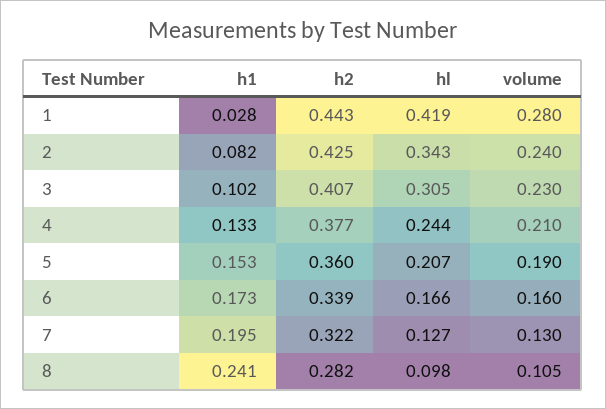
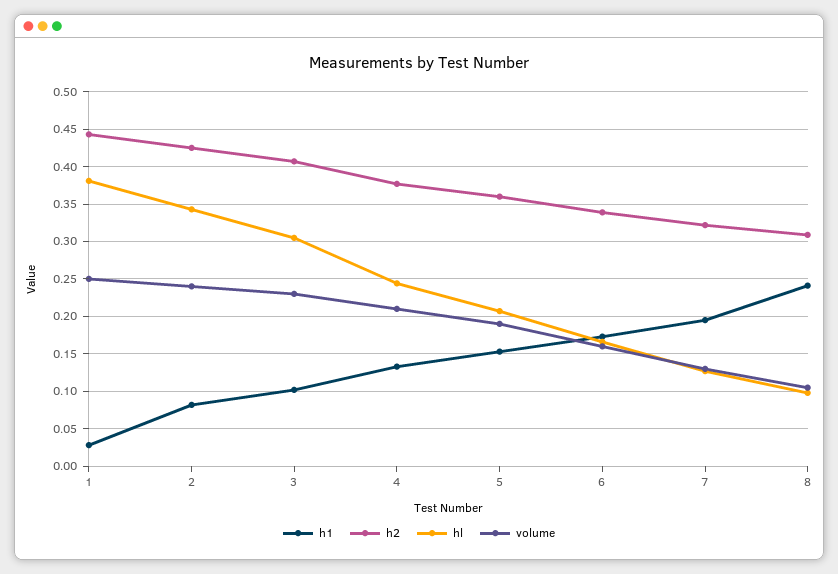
  {
    "h1": {
      "1": 0.028,
      "2": 0.082,
      "3": 0.102,
      "4": 0.133,
      "5": 0.153,
      "6": 0.173,
      "7": 0.195,
      "8": 0.241
    },
    "h2": {
      "1": 0.443,
      "2": 0.425,
      "3": 0.407,
      "4": 0.377,
      "5": 0.36,
      "6": 0.339,
      "7": 0.322,
-     "8": 0.282
+     "8": 0.31
    },
    "hl": {
-     "1": 0.419,
+     "1": 0.38,
      "2": 0.343,
      "3": 0.305,
      "4": 0.244,
      "5": 0.207,
      "6": 0.166,
      "7": 0.127,
      "8": 0.098
    },
    "volume": {
-     "1": 0.28,
+     "1": 0.25,
      "2": 0.24,
      "3": 0.23,
      "4": 0.21,
      "5": 0.19,
      "6": 0.16,
      "7": 0.13,
      "8": 0.105
    }
  }

